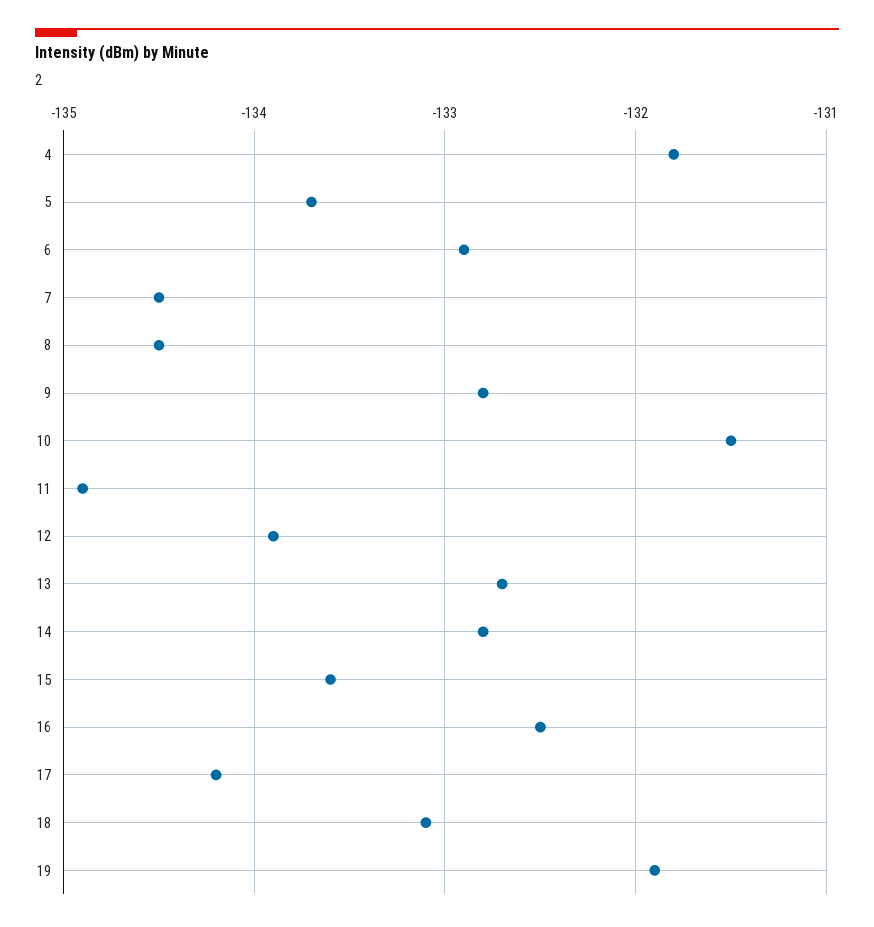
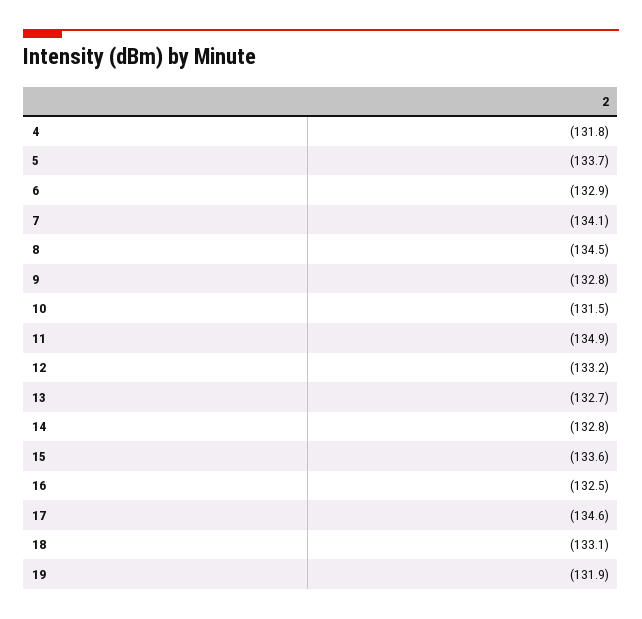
  {
    "4": -131.8,
    "5": -133.7,
    "6": -132.9,
-   "7": -134.5,
+   "7": -134.1,
    "8": -134.5,
    "9": -132.8,
    "10": -131.5,
    "11": -134.9,
-   "12": -133.9,
+   "12": -133.2,
    "13": -132.7,
    "14": -132.8,
    "15": -133.6,
    "16": -132.5,
-   "17": -134.2,
+   "17": -134.6,
    "18": -133.1,
    "19": -131.9
  }

